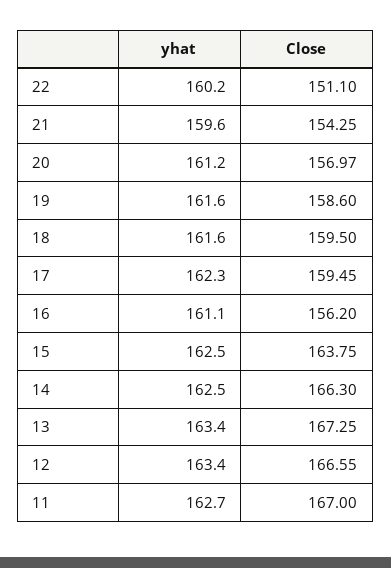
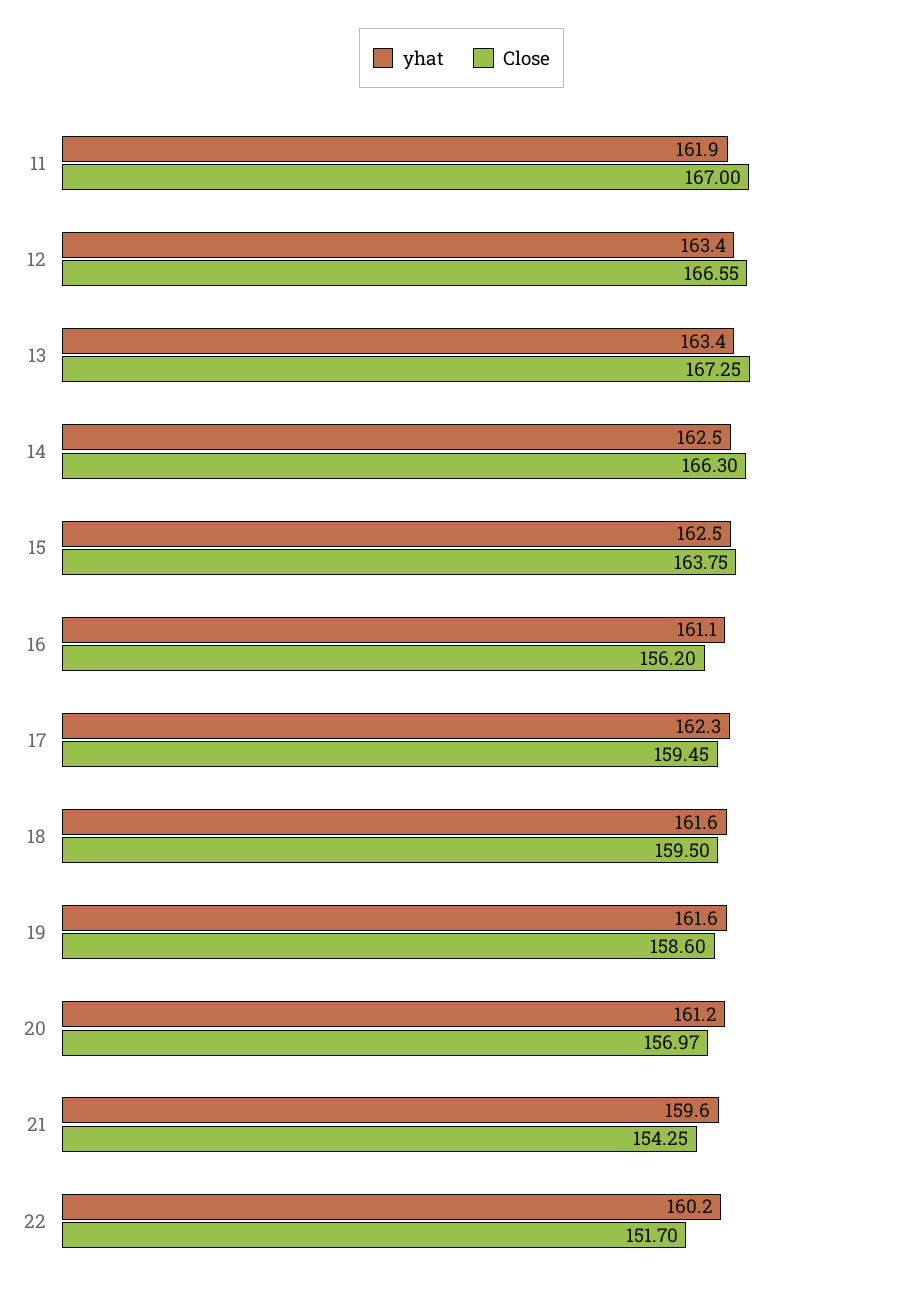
  {
    "yhat": {
      "22": 160.2,
      "21": 159.6,
      "20": 161.2,
      "19": 161.6,
      "18": 161.6,
      "17": 162.3,
      "16": 161.1,
      "15": 162.5,
      "14": 162.5,
      "13": 163.4,
      "12": 163.4,
-     "11": 162.7
+     "11": 161.9
    },
    "Close": {
-     "22": 151.1,
+     "22": 151.7,
      "21": 154.25,
      "20": 156.97,
      "19": 158.6,
      "18": 159.5,
      "17": 159.45,
      "16": 156.2,
      "15": 163.75,
      "14": 166.3,
      "13": 167.25,
      "12": 166.55,
      "11": 167
    }
  }

